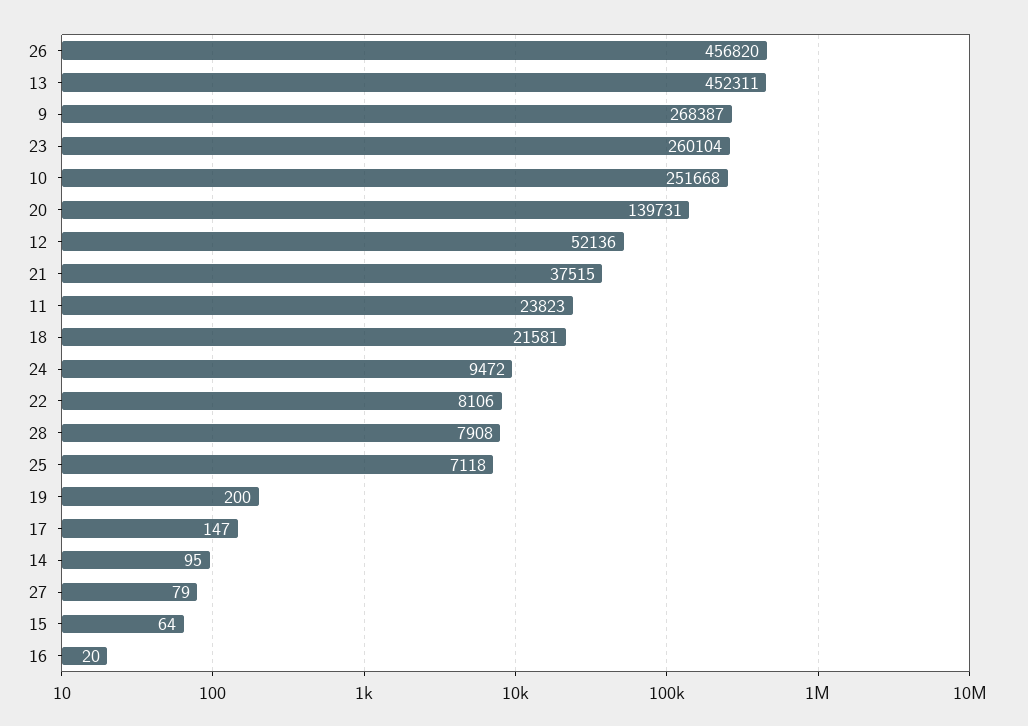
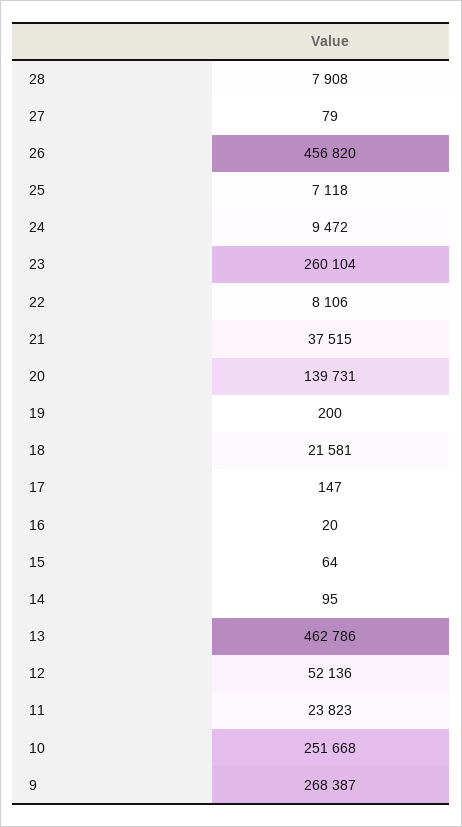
  {
    "26": 456820,
-   "13": 452311,
+   "13": 462786,
    "9": 268387,
    "23": 260104,
    "10": 251668,
    "20": 139731,
    "12": 52136,
    "21": 37515,
    "11": 23823,
    "18": 21581,
    "24": 9472,
    "22": 8106,
    "28": 7908,
    "25": 7118,
    "19": 200,
    "17": 147,
    "14": 95,
    "27": 79,
    "15": 64,
    "16": 20
  }

